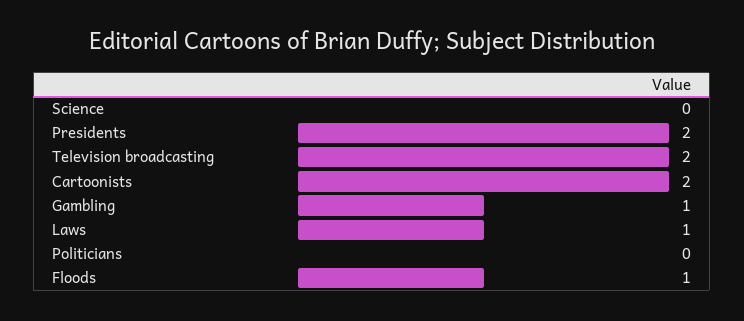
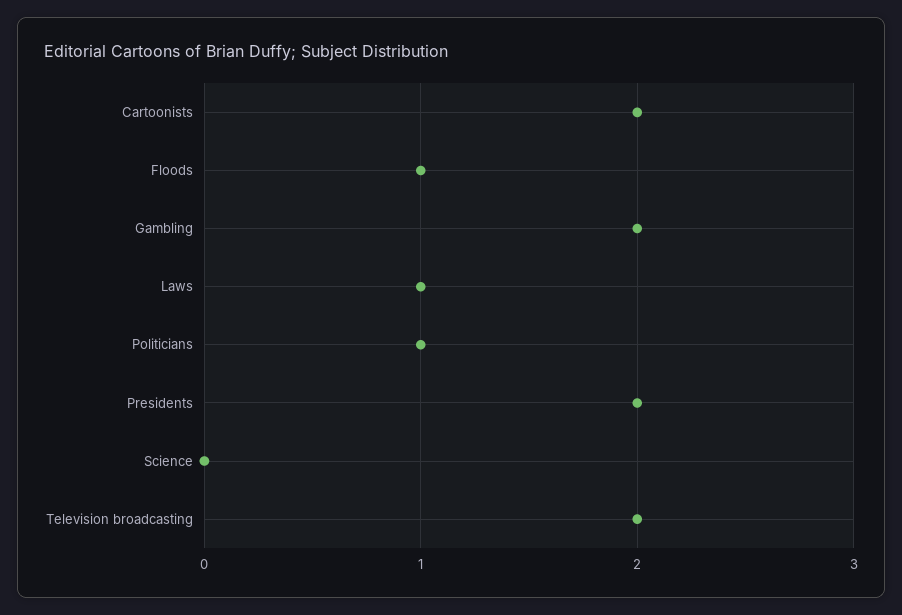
  {
    "Science": 0,
    "Presidents": 2,
    "Television broadcasting": 2,
    "Cartoonists": 2,
-   "Gambling": 1,
+   "Gambling": 2,
    "Laws": 1,
-   "Politicians": 0,
+   "Politicians": 1,
    "Floods": 1
  }

